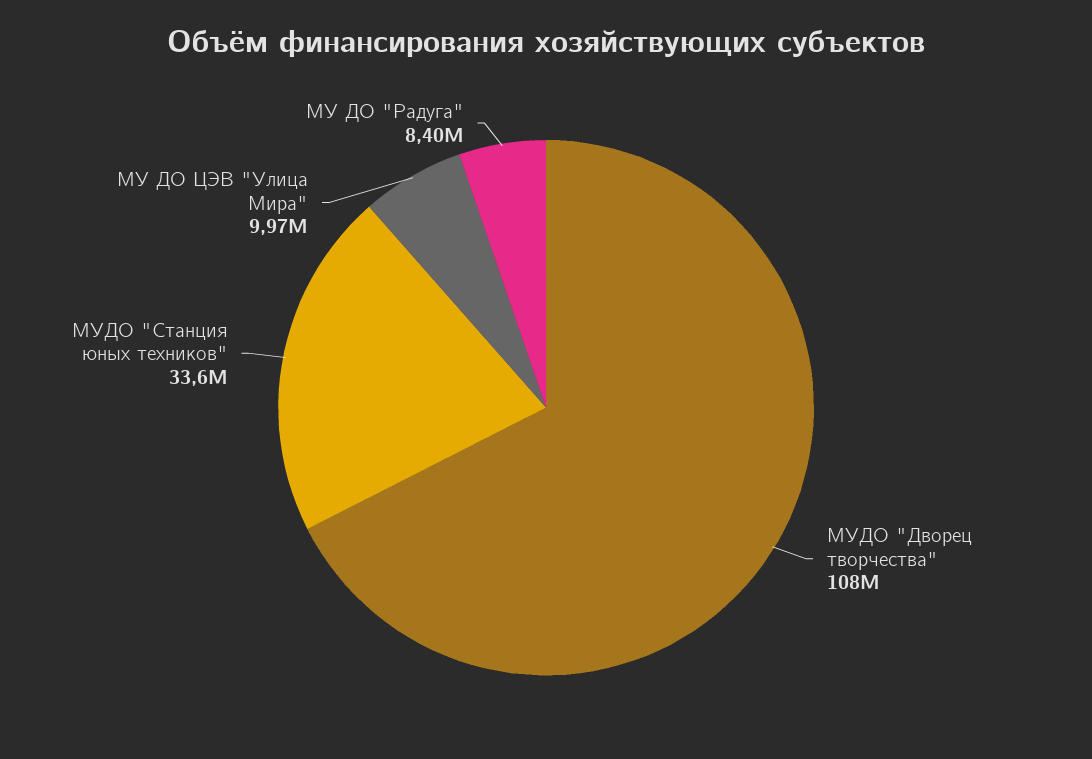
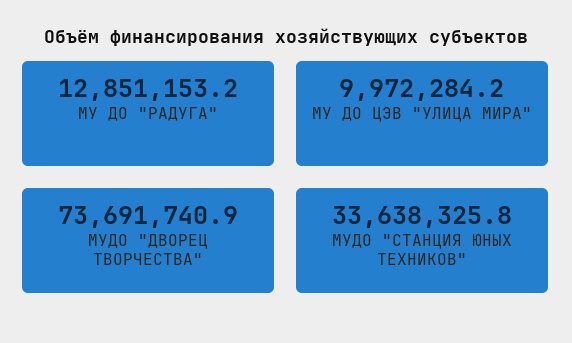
  {
-   "МУДО \"Дворец творчества\"": 108000000,
+   "МУДО \"Дворец творчества\"": 73691740.9,
    "МУДО \"Станция юных техников\"": 33638325.8,
    "МУ ДО ЦЭВ \"Улица Мира\"": 9972284.2,
-   "МУ ДО \"Радуга\"": 8400000
+   "МУ ДО \"Радуга\"": 12851153.2
  }

